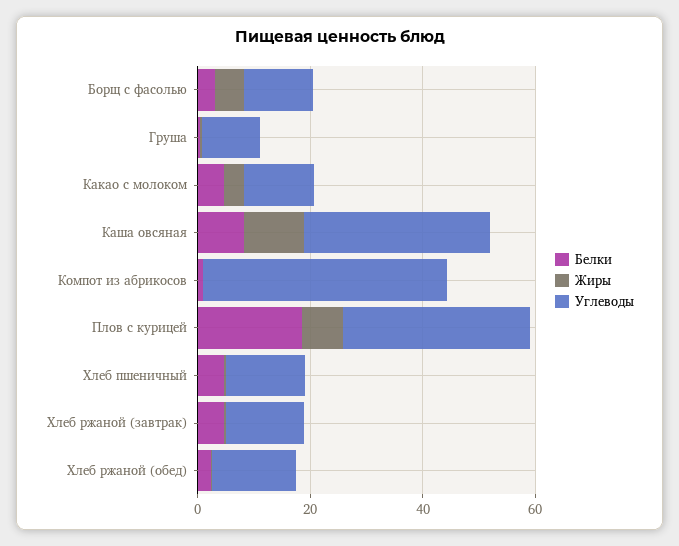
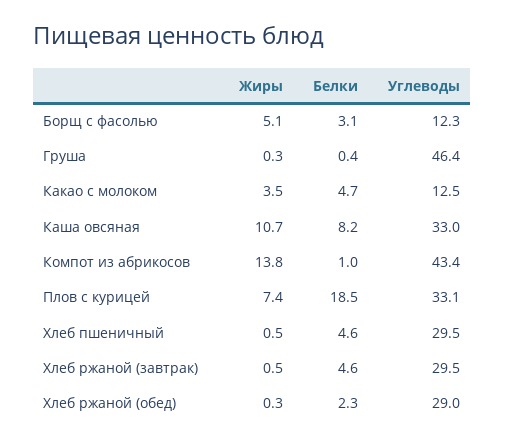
  {
    "Белки": {
      "Борщ с фасолью": 3.1,
      "Груша": 0.4,
      "Какао с молоком": 4.7,
      "Каша овсяная": 8.2,
      "Компот из абрикосов": 1,
      "Плов с курицей": 18.5,
      "Хлеб пшеничный": 4.6,
      "Хлеб ржаной (завтрак)": 4.6,
      "Хлеб ржаной (обед)": 2.3
    },
    "Жиры": {
      "Борщ с фасолью": 5.1,
      "Груша": 0.3,
      "Какао с молоком": 3.5,
      "Каша овсяная": 10.7,
-     "Компот из абрикосов": 0,
+     "Компот из абрикосов": 13.8,
      "Плов с курицей": 7.4,
      "Хлеб пшеничный": 0.5,
      "Хлеб ржаной (завтрак)": 0.5,
      "Хлеб ржаной (обед)": 0.3
    },
    "Углеводы": {
      "Борщ с фасолью": 12.3,
-     "Груша": 10,
+     "Груша": 46.4,
      "Какао с молоком": 12.5,
      "Каша овсяная": 33,
      "Компот из абрикосов": 43.4,
      "Плов с курицей": 33.1,
-     "Хлеб пшеничный": 15,
+     "Хлеб пшеничный": 29.5,
-     "Хлеб ржаной (завтрак)": 15,
+     "Хлеб ржаной (завтрак)": 29.5,
-     "Хлеб ржаной (обед)": 15
+     "Хлеб ржаной (обед)": 29
    }
  }

